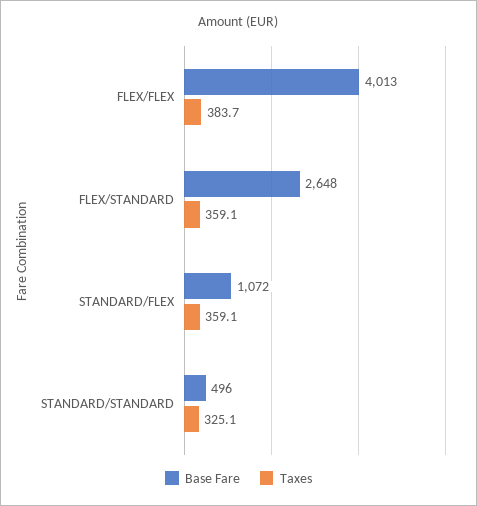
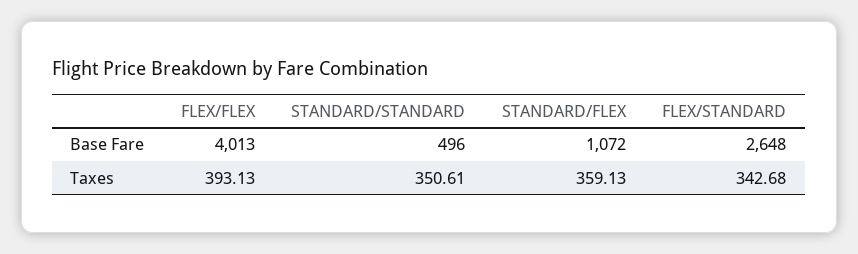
  {
    "Base Fare": {
      "FLEX/FLEX": 4013,
      "FLEX/STANDARD": 2648,
      "STANDARD/FLEX": 1072,
      "STANDARD/STANDARD": 496
    },
    "Taxes": {
-     "FLEX/FLEX": 383.7,
+     "FLEX/FLEX": 393.13,
-     "FLEX/STANDARD": 359.1,
+     "FLEX/STANDARD": 342.68,
      "STANDARD/FLEX": 359.13,
-     "STANDARD/STANDARD": 325.1
+     "STANDARD/STANDARD": 350.61
    }
  }

